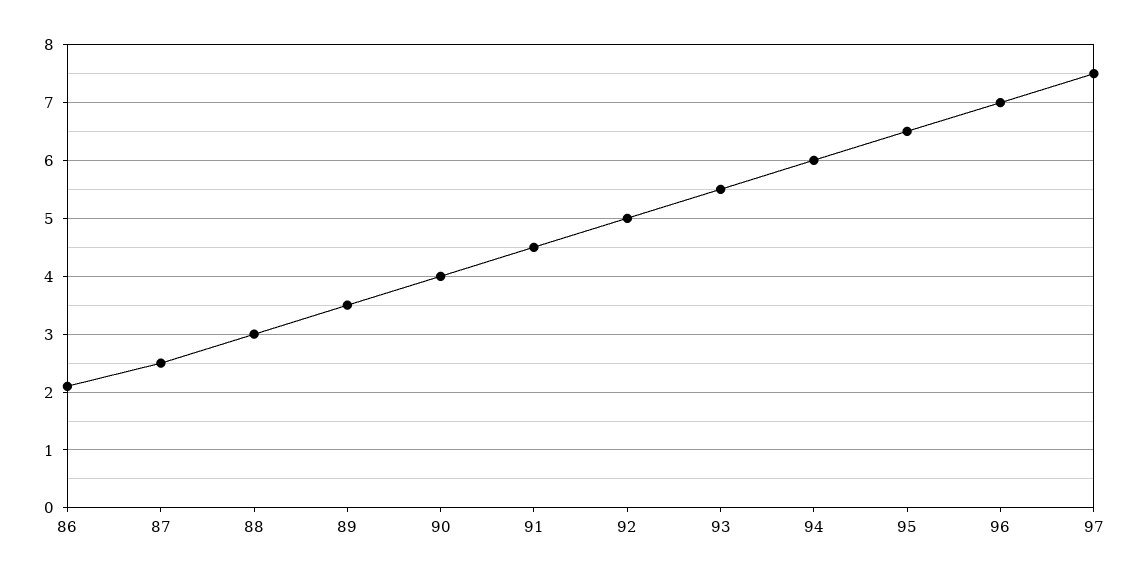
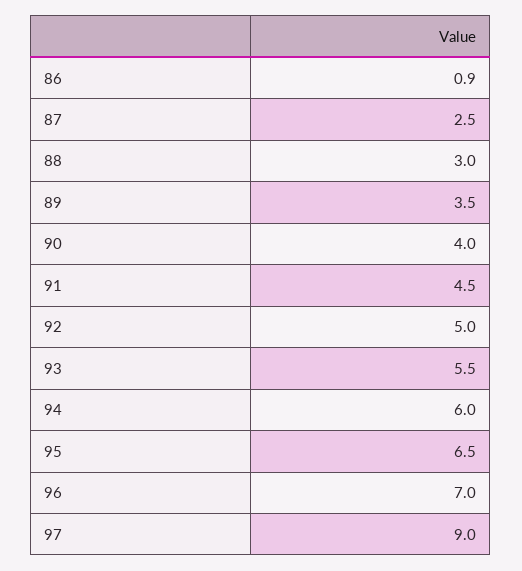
  {
-   "86": 2,
+   "86": 0.9,
    "87": 2.5,
    "88": 3,
    "89": 3.5,
    "90": 4,
    "91": 4.5,
    "92": 5,
    "93": 5.5,
    "94": 6,
    "95": 6.5,
    "96": 7,
-   "97": 7.5
+   "97": 9
  }

